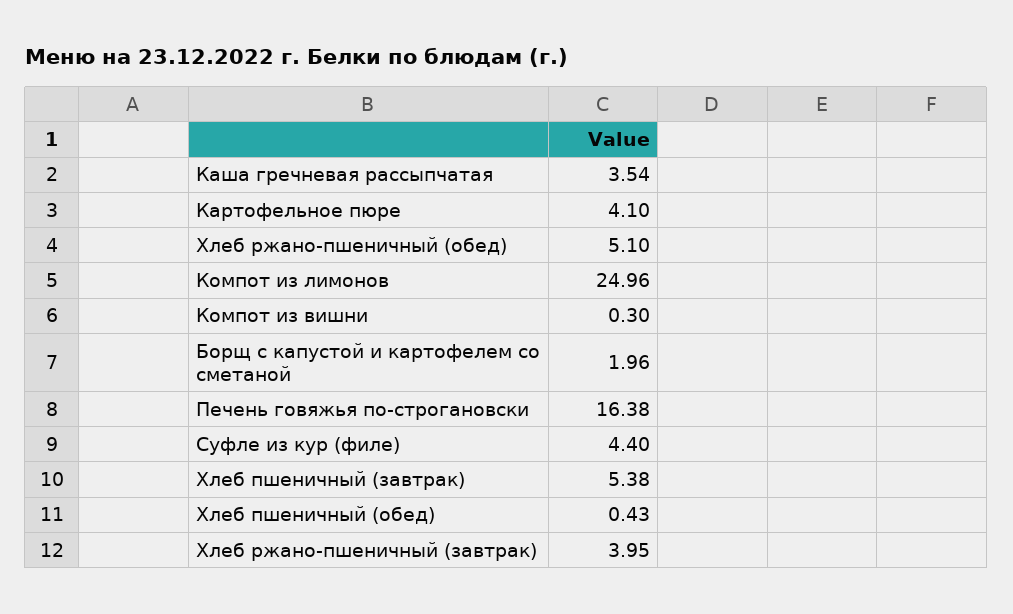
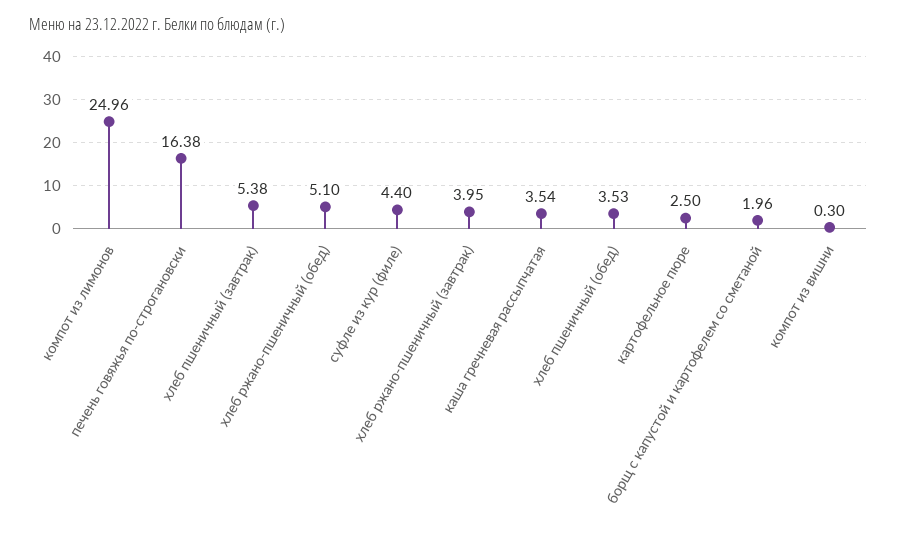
  {
    "Каша гречневая рассыпчатая": 3.54,
-   "Картофельное пюре": 4.1,
+   "Картофельное пюре": 2.5,
    "Хлеб ржано-пшеничный (обед)": 5.1,
    "Компот из лимонов": 24.96,
    "Компот из вишни": 0.3,
    "Борщ с капустой и картофелем со сметаной": 1.96,
    "Печень говяжья по-строгановски": 16.38,
    "Суфле из кур (филе)": 4.4,
    "Хлеб пшеничный (завтрак)": 5.38,
-   "Хлеб пшеничный (обед)": 0.43,
+   "Хлеб пшеничный (обед)": 3.53,
    "Хлеб ржано-пшеничный (завтрак)": 3.95
  }

